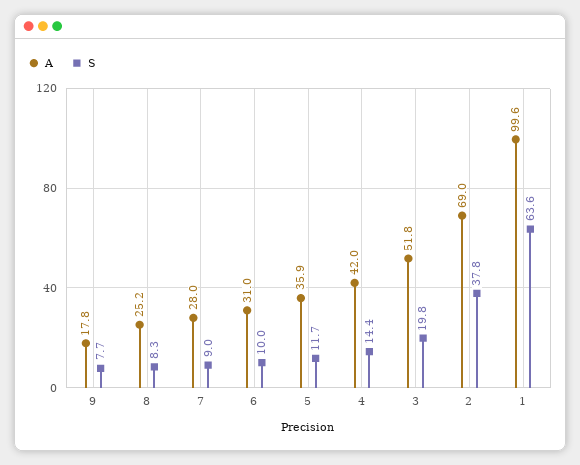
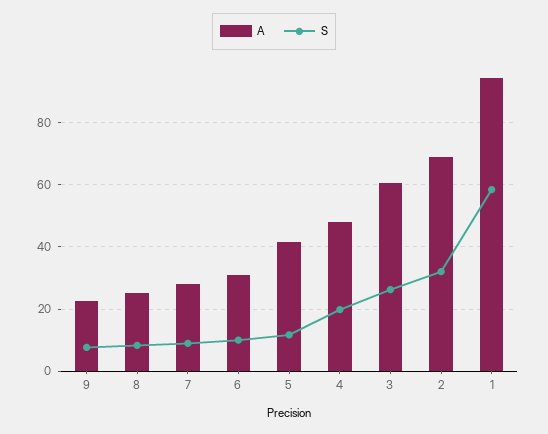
  {
    "A": {
-     "9": 17.8,
+     "9": 22,
      "8": 25.2,
      "7": 28,
      "6": 31,
-     "5": 35.9,
+     "5": 42,
-     "4": 42,
+     "4": 48,
-     "3": 51.8,
+     "3": 60,
      "2": 69,
-     "1": 99.6
+     "1": 94
    },
    "S": {
      "9": 7.7,
      "8": 8.3,
      "7": 9,
      "6": 10,
      "5": 11.7,
-     "4": 14.4,
+     "4": 20,
-     "3": 19.8,
+     "3": 26,
-     "2": 37.8,
+     "2": 32,
-     "1": 63.6
+     "1": 58
    }
  }

